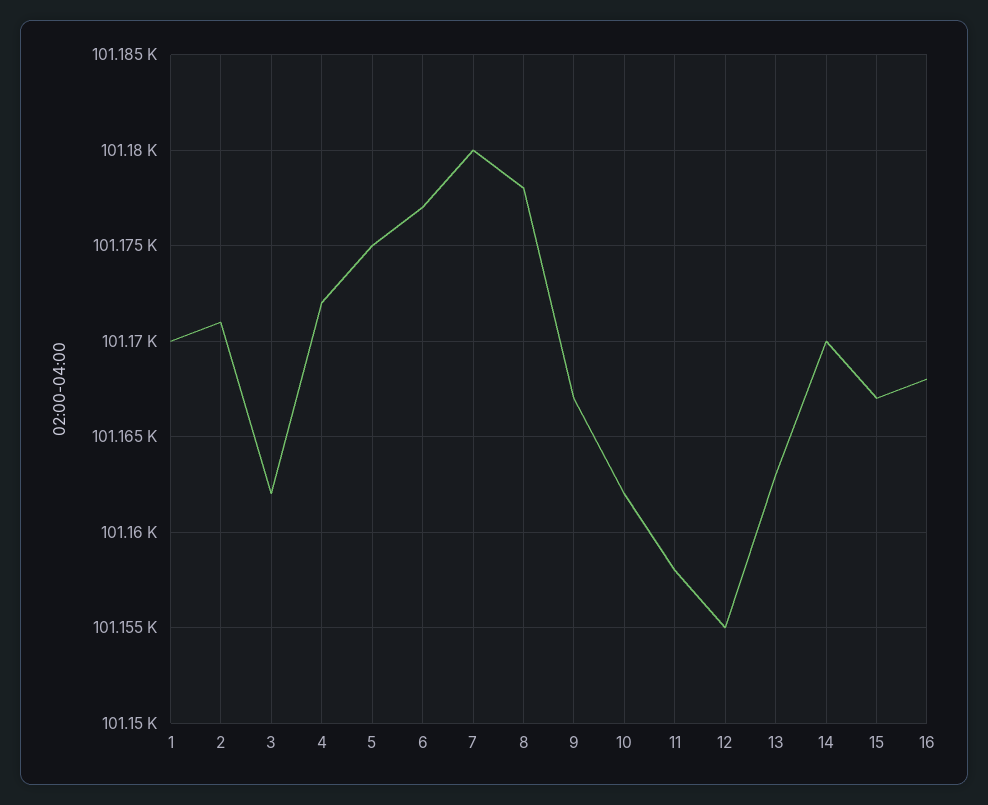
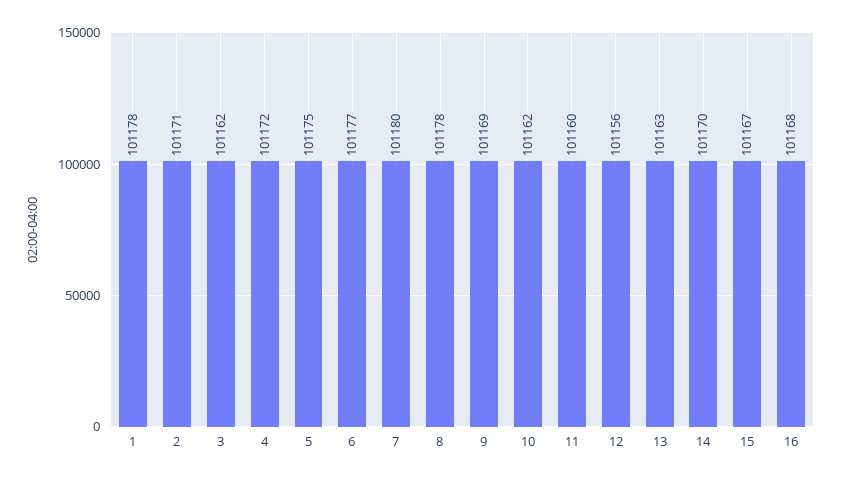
  {
-   "1": 101170,
+   "1": 101178,
    "2": 101171,
    "3": 101162,
    "4": 101172,
    "5": 101175,
    "6": 101177,
    "7": 101180,
    "8": 101178,
-   "9": 101167,
+   "9": 101169,
    "10": 101162,
-   "11": 101158,
+   "11": 101160,
-   "12": 101155,
+   "12": 101156,
    "13": 101163,
    "14": 101170,
    "15": 101167,
    "16": 101168
  }

